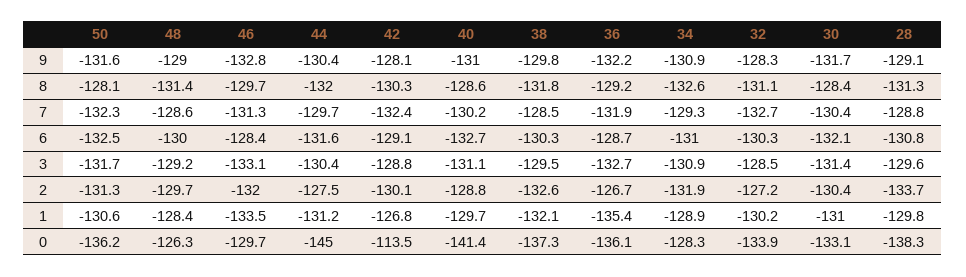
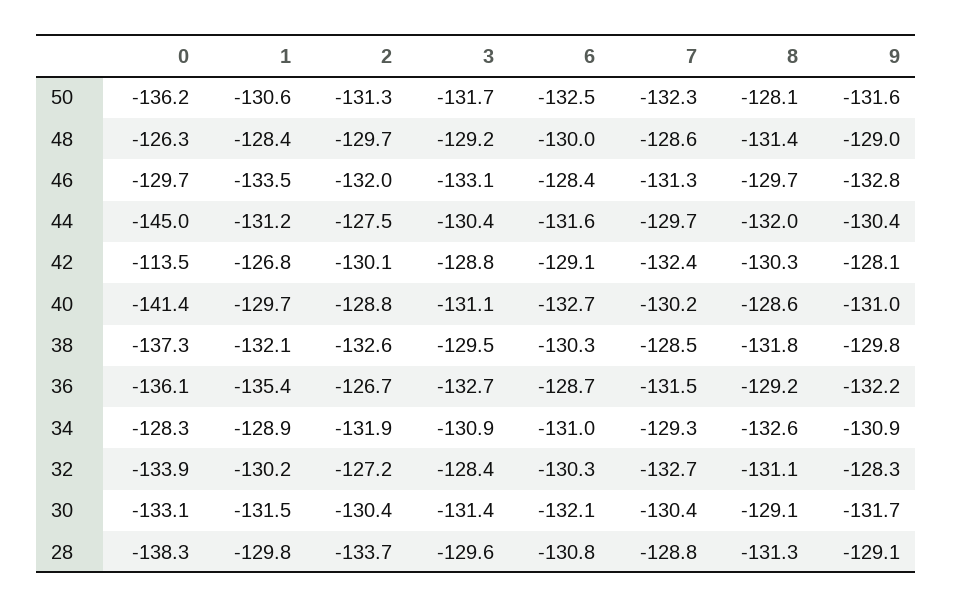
  {
    "50": {
      "9": -131.6,
      "8": -128.1,
      "7": -132.3,
      "6": -132.5,
      "3": -131.7,
      "2": -131.3,
      "1": -130.6,
      "0": -136.2
    },
    "48": {
      "9": -129,
      "8": -131.4,
      "7": -128.6,
      "6": -130,
      "3": -129.2,
      "2": -129.7,
      "1": -128.4,
      "0": -126.3
    },
    "46": {
      "9": -132.8,
      "8": -129.7,
      "7": -131.3,
      "6": -128.4,
      "3": -133.1,
      "2": -132,
      "1": -133.5,
      "0": -129.7
    },
    "44": {
      "9": -130.4,
      "8": -132,
      "7": -129.7,
      "6": -131.6,
      "3": -130.4,
      "2": -127.5,
      "1": -131.2,
      "0": -145
    },
    "42": {
      "9": -128.1,
      "8": -130.3,
      "7": -132.4,
      "6": -129.1,
      "3": -128.8,
      "2": -130.1,
      "1": -126.8,
      "0": -113.5
    },
    "40": {
      "9": -131,
      "8": -128.6,
      "7": -130.2,
      "6": -132.7,
      "3": -131.1,
      "2": -128.8,
      "1": -129.7,
      "0": -141.4
    },
    "38": {
      "9": -129.8,
      "8": -131.8,
      "7": -128.5,
      "6": -130.3,
      "3": -129.5,
      "2": -132.6,
      "1": -132.1,
      "0": -137.3
    },
    "36": {
      "9": -132.2,
      "8": -129.2,
-     "7": -131.9,
+     "7": -131.5,
      "6": -128.7,
      "3": -132.7,
      "2": -126.7,
      "1": -135.4,
      "0": -136.1
    },
    "34": {
      "9": -130.9,
      "8": -132.6,
      "7": -129.3,
      "6": -131,
      "3": -130.9,
      "2": -131.9,
      "1": -128.9,
      "0": -128.3
    },
    "32": {
      "9": -128.3,
      "8": -131.1,
      "7": -132.7,
      "6": -130.3,
-     "3": -128.5,
+     "3": -128.4,
      "2": -127.2,
      "1": -130.2,
      "0": -133.9
    },
    "30": {
      "9": -131.7,
-     "8": -128.4,
+     "8": -129.1,
      "7": -130.4,
      "6": -132.1,
      "3": -131.4,
      "2": -130.4,
-     "1": -131,
+     "1": -131.5,
      "0": -133.1
    },
    "28": {
      "9": -129.1,
      "8": -131.3,
      "7": -128.8,
      "6": -130.8,
      "3": -129.6,
      "2": -133.7,
      "1": -129.8,
      "0": -138.3
    }
  }

